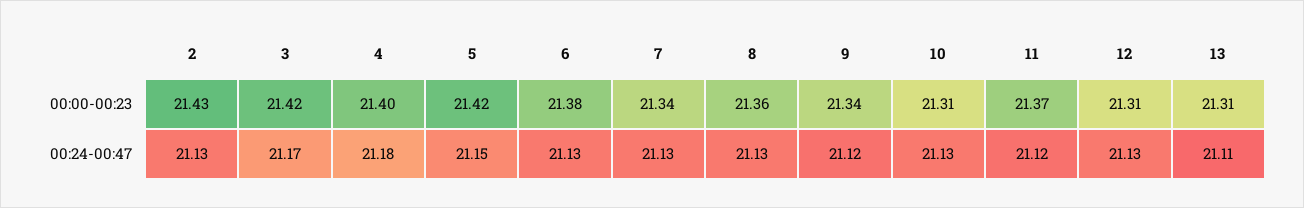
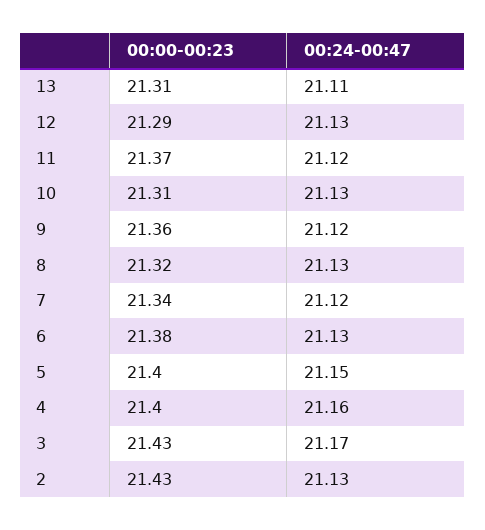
  {
    "2": {
      "00:00-00:23": 21.43,
      "00:24-00:47": 21.13
    },
    "3": {
-     "00:00-00:23": 21.42,
+     "00:00-00:23": 21.43,
      "00:24-00:47": 21.17
    },
    "4": {
      "00:00-00:23": 21.4,
-     "00:24-00:47": 21.18
+     "00:24-00:47": 21.16
    },
    "5": {
-     "00:00-00:23": 21.42,
+     "00:00-00:23": 21.4,
      "00:24-00:47": 21.15
    },
    "6": {
      "00:00-00:23": 21.38,
      "00:24-00:47": 21.13
    },
    "7": {
      "00:00-00:23": 21.34,
-     "00:24-00:47": 21.13
+     "00:24-00:47": 21.12
    },
    "8": {
-     "00:00-00:23": 21.36,
+     "00:00-00:23": 21.32,
      "00:24-00:47": 21.13
    },
    "9": {
-     "00:00-00:23": 21.34,
+     "00:00-00:23": 21.36,
      "00:24-00:47": 21.12
    },
    "10": {
      "00:00-00:23": 21.31,
      "00:24-00:47": 21.13
    },
    "11": {
      "00:00-00:23": 21.37,
      "00:24-00:47": 21.12
    },
    "12": {
-     "00:00-00:23": 21.31,
+     "00:00-00:23": 21.29,
      "00:24-00:47": 21.13
    },
    "13": {
      "00:00-00:23": 21.31,
      "00:24-00:47": 21.11
    }
  }

